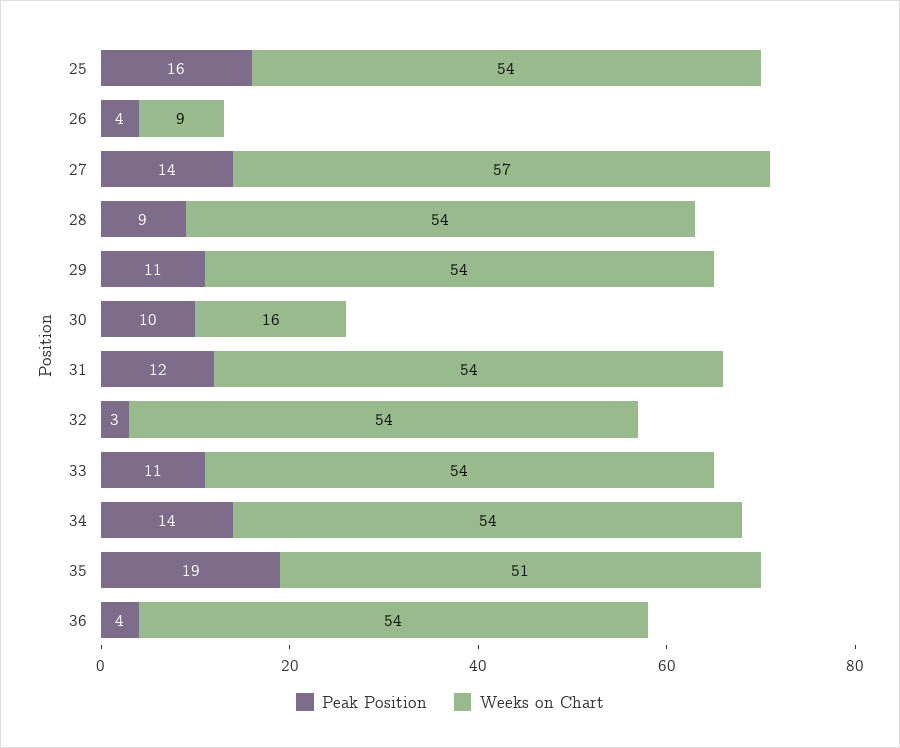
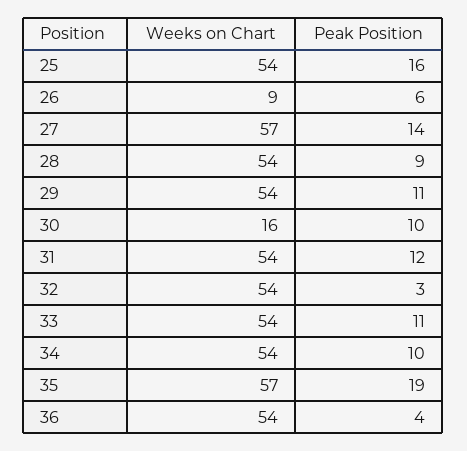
  {
    "Peak Position": {
      "25": 16,
-     "26": 4,
+     "26": 6,
      "27": 14,
      "28": 9,
      "29": 11,
      "30": 10,
      "31": 12,
      "32": 3,
      "33": 11,
-     "34": 14,
+     "34": 10,
      "35": 19,
      "36": 4
    },
    "Weeks on Chart": {
      "25": 54,
      "26": 9,
      "27": 57,
      "28": 54,
      "29": 54,
      "30": 16,
      "31": 54,
      "32": 54,
      "33": 54,
      "34": 54,
-     "35": 51,
+     "35": 57,
      "36": 54
    }
  }

